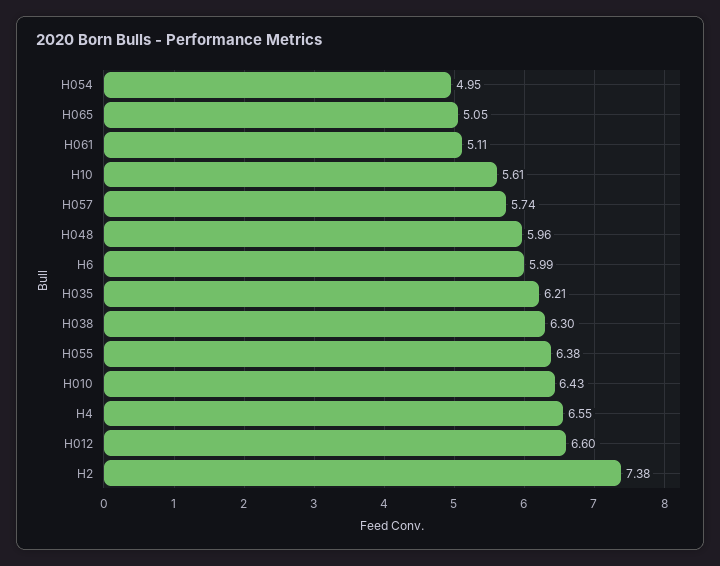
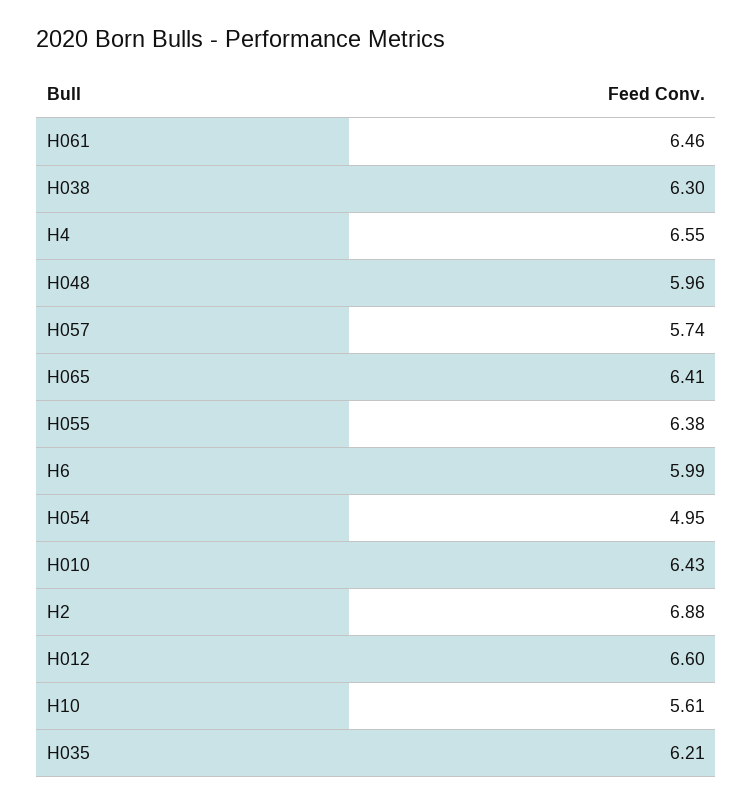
  {
    "H054": 4.95,
-   "H065": 5.05,
+   "H065": 6.41,
-   "H061": 5.11,
+   "H061": 6.46,
    "H10": 5.61,
    "H057": 5.74,
    "H048": 5.96,
    "H6": 5.99,
    "H035": 6.21,
    "H038": 6.3,
    "H055": 6.38,
    "H010": 6.43,
    "H4": 6.55,
    "H012": 6.6,
-   "H2": 7.38
+   "H2": 6.88
  }

